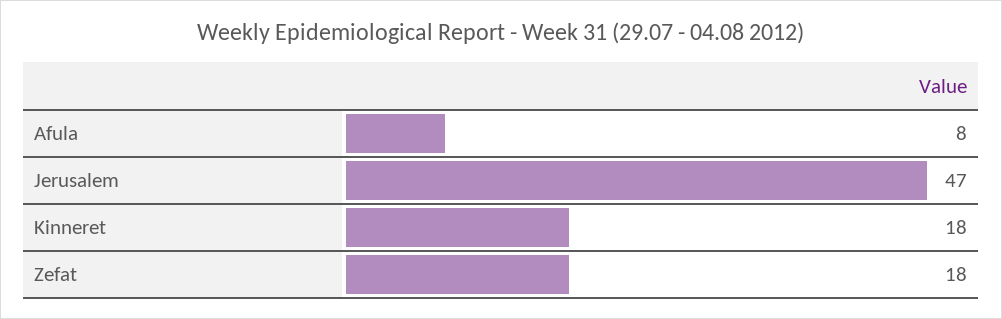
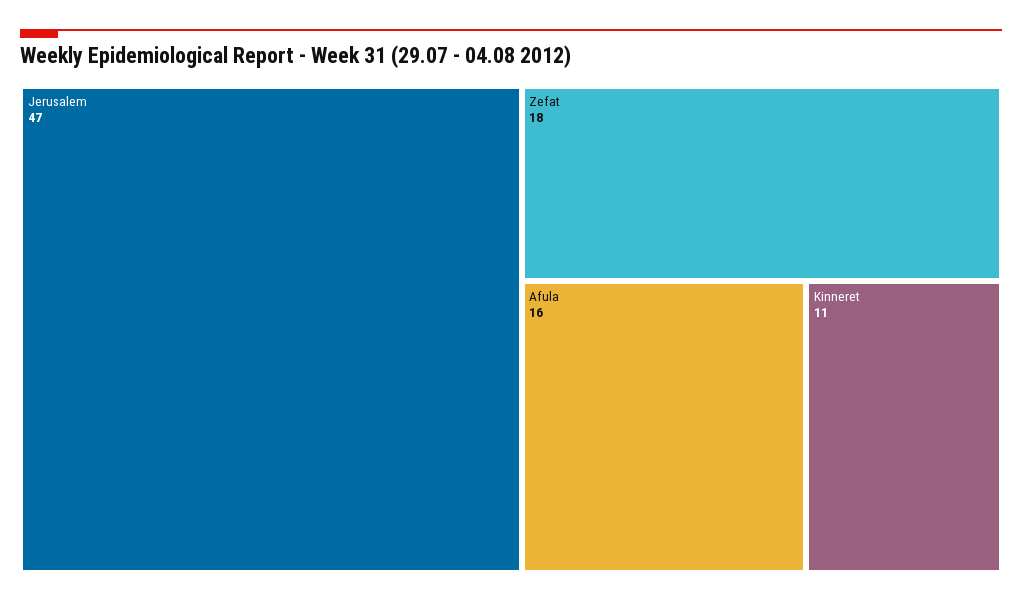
  {
-   "Afula": 8,
+   "Afula": 16,
    "Jerusalem": 47,
-   "Kinneret": 18,
+   "Kinneret": 11,
    "Zefat": 18
  }

